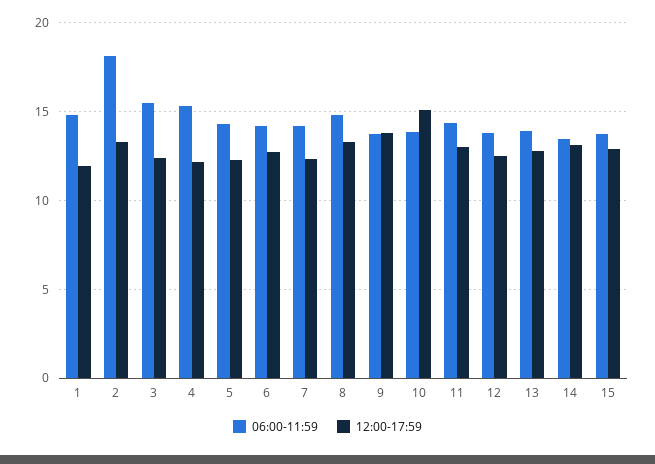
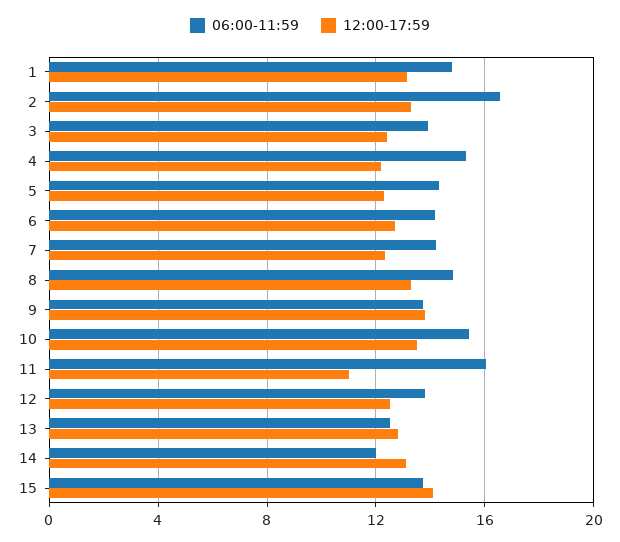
  {
    "06:00-11:59": {
      "1": 15,
-     "2": 18,
+     "2": 16.5,
-     "3": 15.5,
+     "3": 14,
      "4": 15.5,
      "5": 14.5,
      "6": 14,
      "7": 14,
      "8": 15,
      "9": 13.5,
-     "10": 14,
+     "10": 15.5,
-     "11": 14.5,
+     "11": 16,
      "12": 14,
-     "13": 14,
+     "13": 12.5,
-     "14": 13.5,
+     "14": 12,
      "15": 13.5
    },
    "12:00-17:59": {
-     "1": 12,
+     "1": 13,
      "2": 13.5,
      "3": 12.5,
      "4": 12,
      "5": 12.5,
      "6": 12.5,
      "7": 12.5,
      "8": 13.5,
      "9": 14,
-     "10": 15,
+     "10": 13.5,
-     "11": 13,
+     "11": 11,
      "12": 12.5,
      "13": 13,
      "14": 13,
-     "15": 13
+     "15": 14
    }
  }

